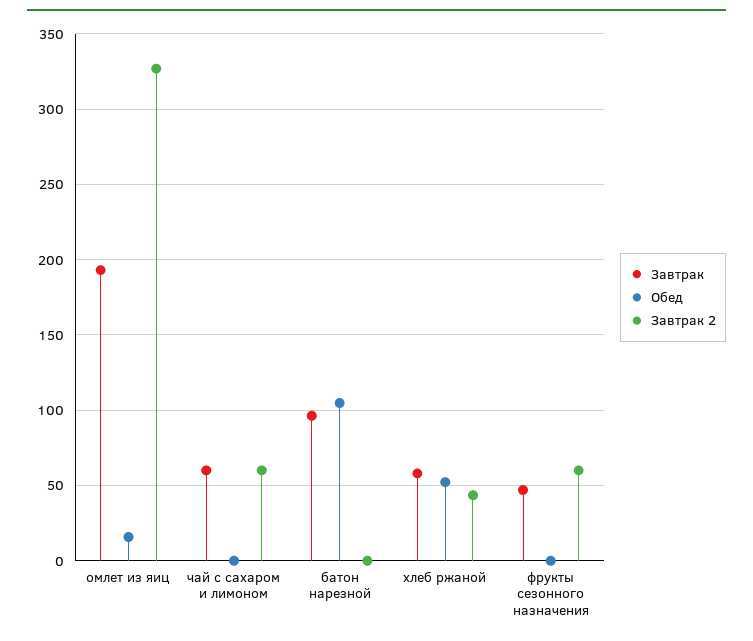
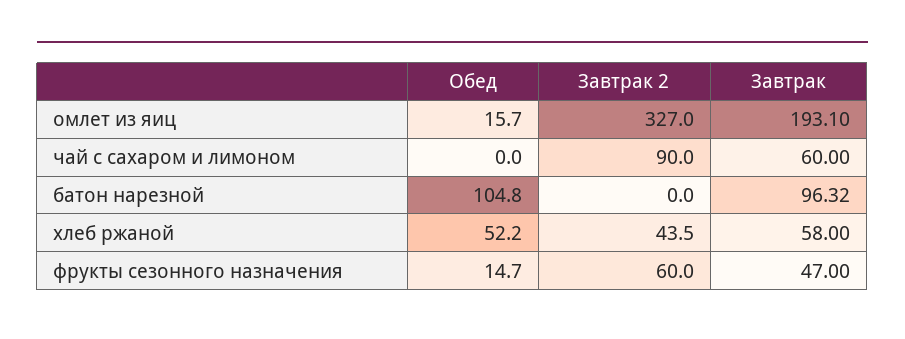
  {
    "Завтрак": {
      "омлет из яиц": 193.1,
      "чай с сахаром и лимоном": 60,
      "батон нарезной": 96.32,
      "хлеб ржаной": 58,
      "фрукты сезонного назначения": 47
    },
    "Обед": {
      "омлет из яиц": 15.7,
      "чай с сахаром и лимоном": 0,
      "батон нарезной": 104.8,
      "хлеб ржаной": 52.2,
-     "фрукты сезонного назначения": 0
+     "фрукты сезонного назначения": 14.7
    },
    "Завтрак 2": {
      "омлет из яиц": 327,
-     "чай с сахаром и лимоном": 60,
+     "чай с сахаром и лимоном": 90,
      "батон нарезной": 0,
      "хлеб ржаной": 43.5,
      "фрукты сезонного назначения": 60
    }
  }

